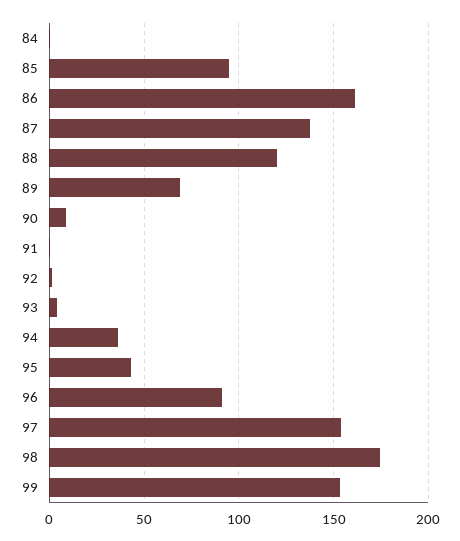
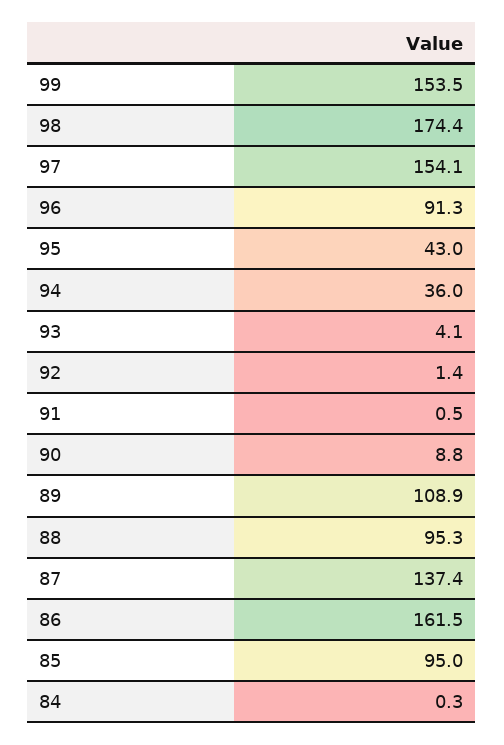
  {
    "84": 0.3,
    "85": 95,
    "86": 161.5,
    "87": 137.4,
-   "88": 120,
+   "88": 95.3,
-   "89": 70,
+   "89": 108.9,
    "90": 8.8,
    "91": 0.5,
    "92": 1.4,
    "93": 4.1,
    "94": 36,
    "95": 43,
    "96": 91.3,
    "97": 154.1,
    "98": 174.4,
    "99": 153.5
  }

